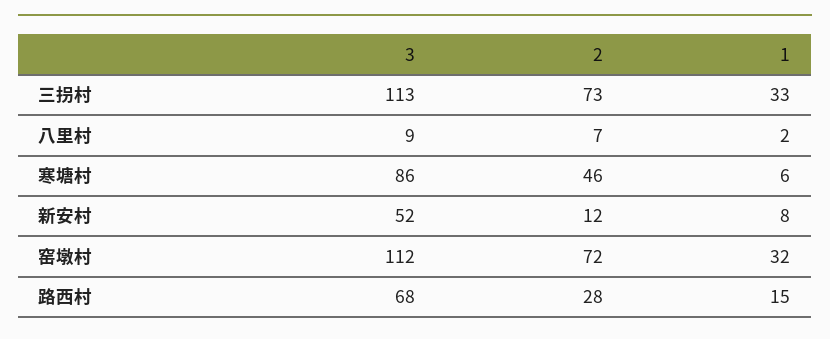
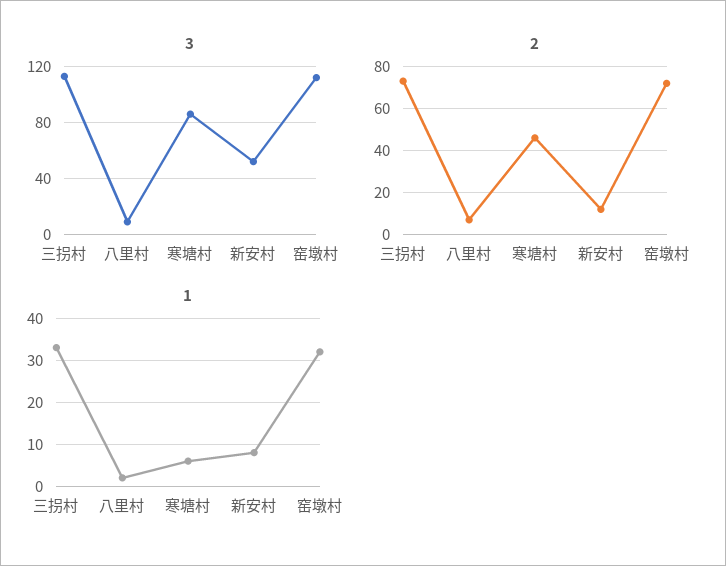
  {
    "3": {
      "三拐村": 113,
      "八里村": 9,
      "寒塘村": 86,
      "新安村": 52,
-     "窑墩村": 112,
+     "窑墩村": 112
-     "路西村": 68
    },
    "2": {
      "三拐村": 73,
      "八里村": 7,
      "寒塘村": 46,
      "新安村": 12,
-     "窑墩村": 72,
+     "窑墩村": 72
-     "路西村": 28
    },
    "1": {
      "三拐村": 33,
      "八里村": 2,
      "寒塘村": 6,
      "新安村": 8,
-     "窑墩村": 32,
+     "窑墩村": 32
-     "路西村": 15
    }
  }

